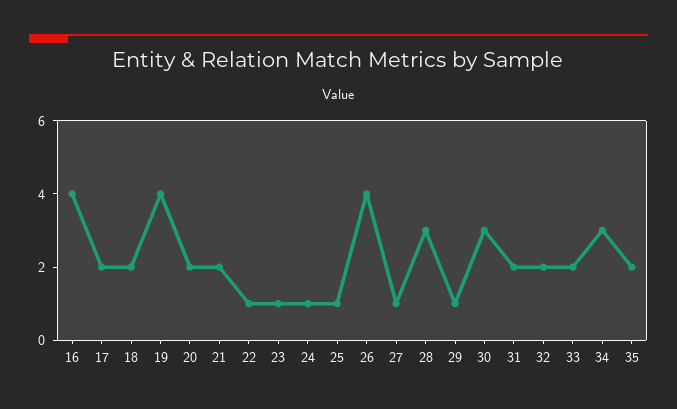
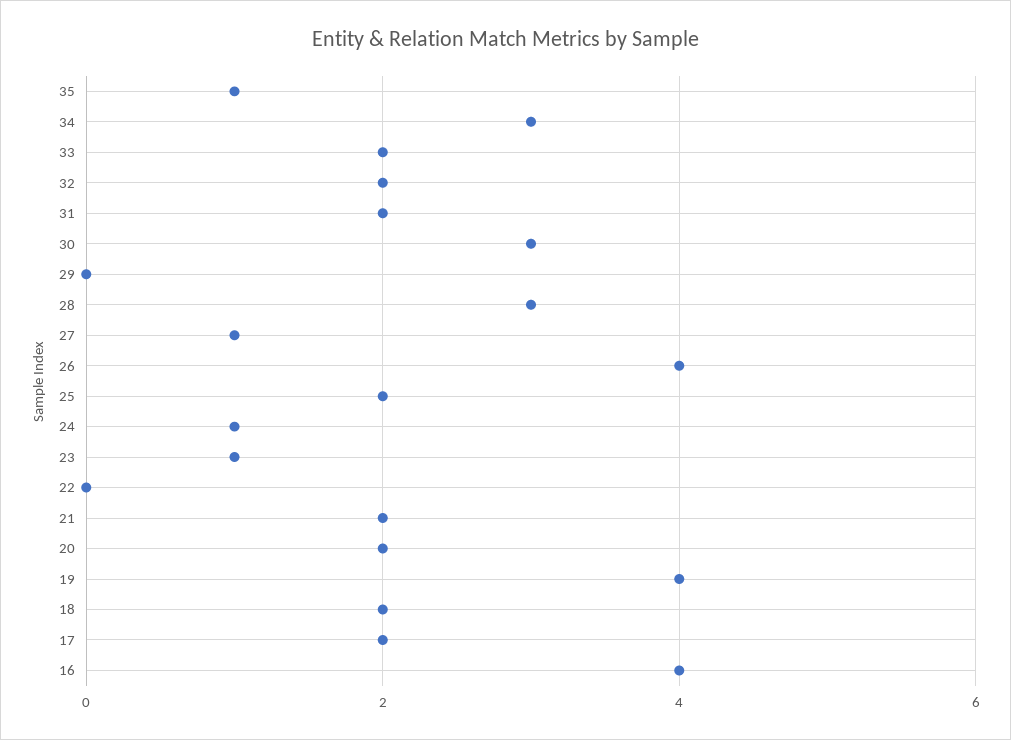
  {
    "16": 4,
    "17": 2,
    "18": 2,
    "19": 4,
    "20": 2,
    "21": 2,
-   "22": 1,
+   "22": 0,
    "23": 1,
    "24": 1,
-   "25": 1,
+   "25": 2,
    "26": 4,
    "27": 1,
    "28": 3,
-   "29": 1,
+   "29": 0,
    "30": 3,
    "31": 2,
    "32": 2,
    "33": 2,
    "34": 3,
-   "35": 2
+   "35": 1
  }

